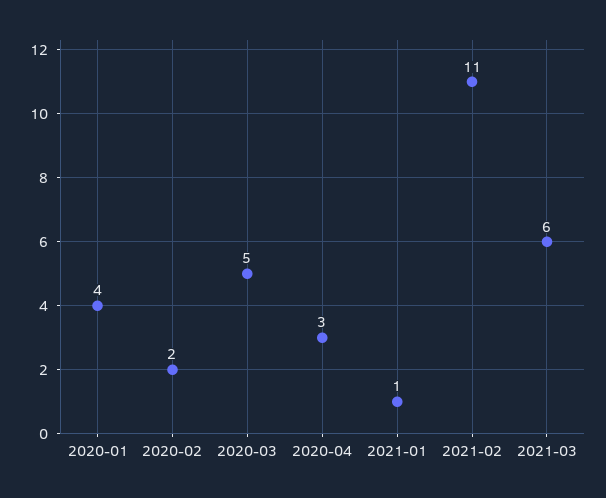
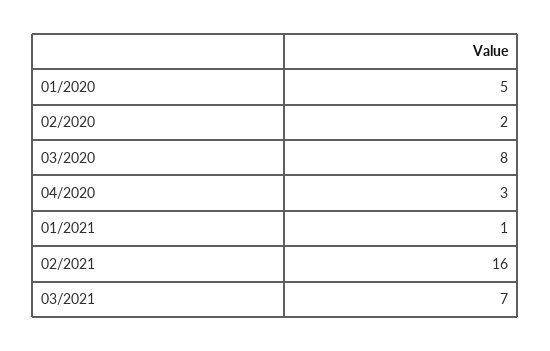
  {
-   "2020-01": 4,
+   "2020-01": 5,
    "2020-02": 2,
-   "2020-03": 5,
+   "2020-03": 8,
    "2020-04": 3,
    "2021-01": 1,
-   "2021-02": 11,
+   "2021-02": 16,
-   "2021-03": 6
+   "2021-03": 7
  }

